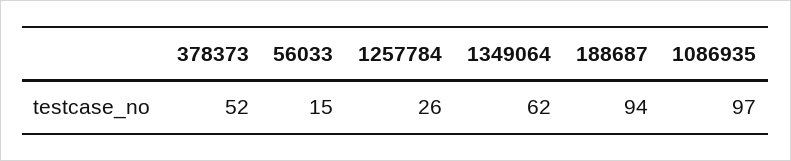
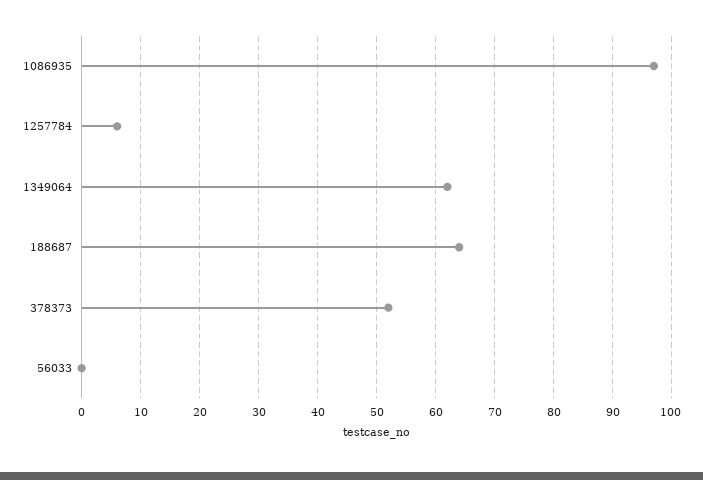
  {
    "378373": 52,
-   "56033": 15,
+   "56033": 0,
-   "1257784": 26,
+   "1257784": 5,
    "1349064": 62,
-   "188687": 94,
+   "188687": 65,
    "1086935": 97
  }

